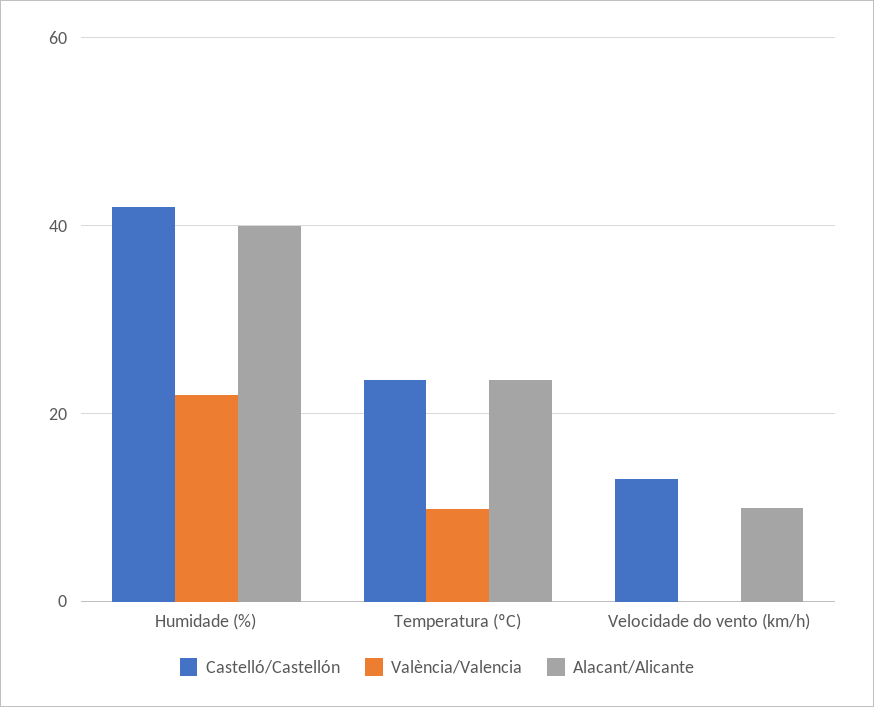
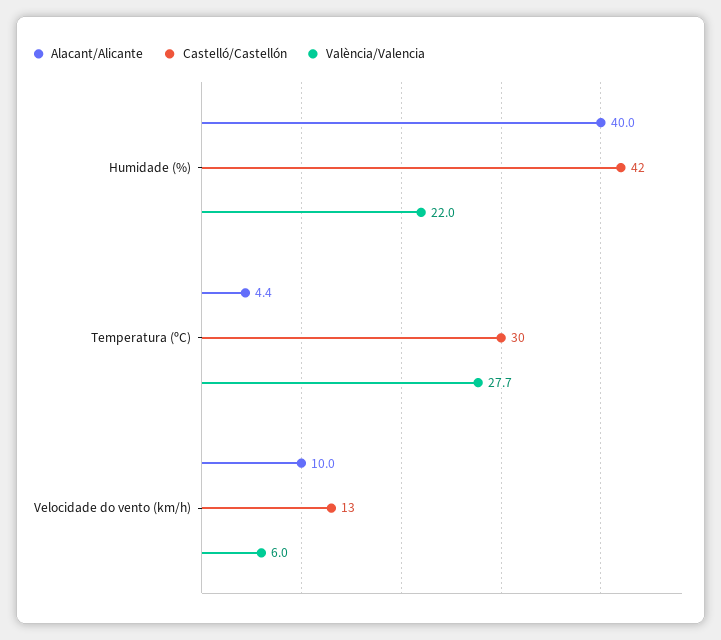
  {
    "Castelló/Castellón": {
      "Humidade (%)": 42,
-     "Temperatura (ºC)": 24,
+     "Temperatura (ºC)": 30,
      "Velocidade do vento (km/h)": 13
    },
    "València/Valencia": {
      "Humidade (%)": 22,
-     "Temperatura (ºC)": 10,
+     "Temperatura (ºC)": 27.7,
-     "Velocidade do vento (km/h)": 0
+     "Velocidade do vento (km/h)": 6
    },
    "Alacant/Alicante": {
      "Humidade (%)": 40,
-     "Temperatura (ºC)": 24,
+     "Temperatura (ºC)": 4.4,
      "Velocidade do vento (km/h)": 10
    }
  }

